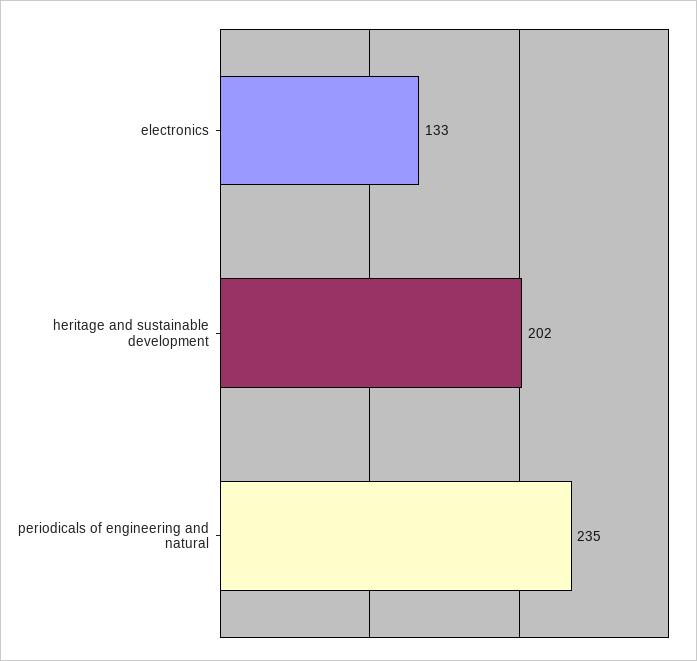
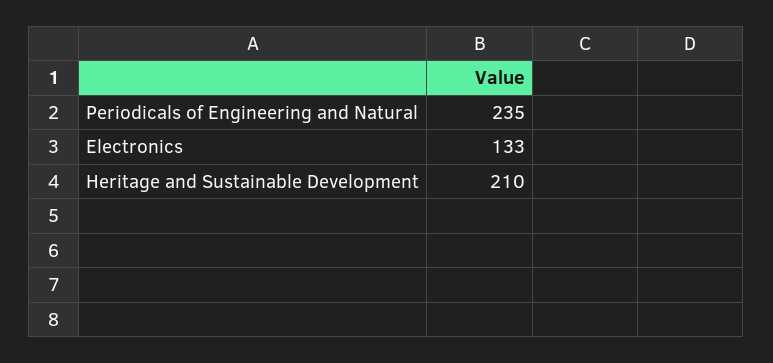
  {
    "electronics": 133,
-   "heritage and sustainable development": 202,
+   "heritage and sustainable development": 210,
    "periodicals of engineering and natural": 235
  }

